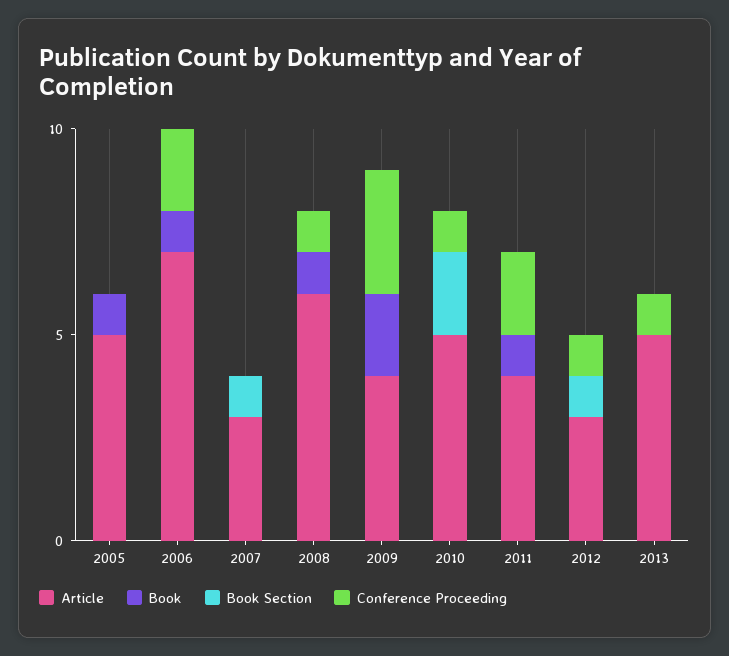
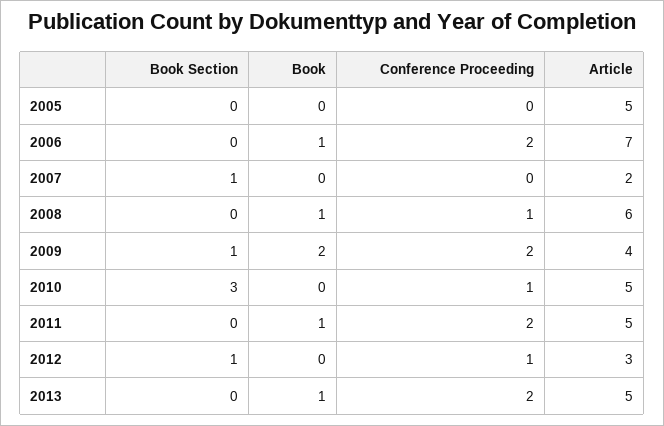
  {
    "Article": {
      "2005": 5,
      "2006": 7,
-     "2007": 3,
+     "2007": 2,
      "2008": 6,
      "2009": 4,
      "2010": 5,
-     "2011": 4,
+     "2011": 5,
      "2012": 3,
      "2013": 5
    },
    "Book": {
-     "2005": 1,
+     "2005": 0,
      "2006": 1,
      "2007": 0,
      "2008": 1,
      "2009": 2,
      "2010": 0,
      "2011": 1,
      "2012": 0,
-     "2013": 0
+     "2013": 1
    },
    "Book Section": {
      "2005": 0,
      "2006": 0,
      "2007": 1,
      "2008": 0,
-     "2009": 0,
+     "2009": 1,
-     "2010": 2,
+     "2010": 3,
      "2011": 0,
      "2012": 1,
      "2013": 0
    },
    "Conference Proceeding": {
      "2005": 0,
      "2006": 2,
      "2007": 0,
      "2008": 1,
-     "2009": 3,
+     "2009": 2,
      "2010": 1,
      "2011": 2,
      "2012": 1,
-     "2013": 1
+     "2013": 2
    }
  }

